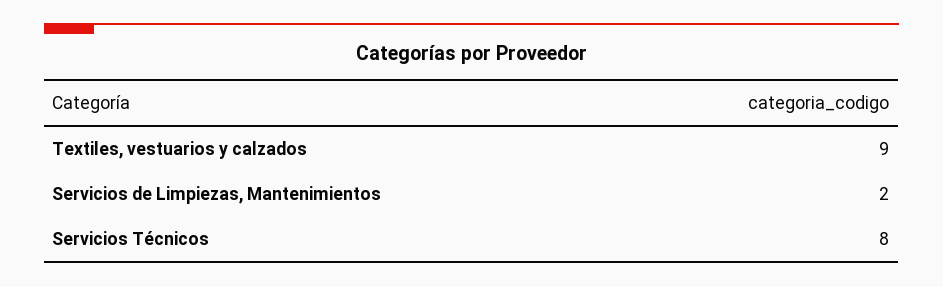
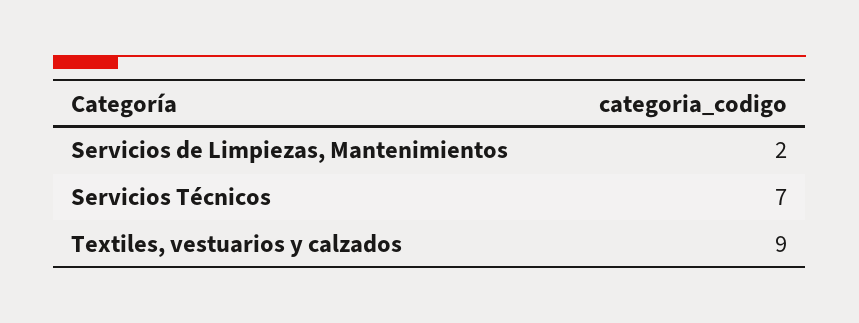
  {
    "Textiles, vestuarios y calzados": 9,
    "Servicios de Limpiezas, Mantenimientos": 2,
-   "Servicios Técnicos": 8
+   "Servicios Técnicos": 7
  }

